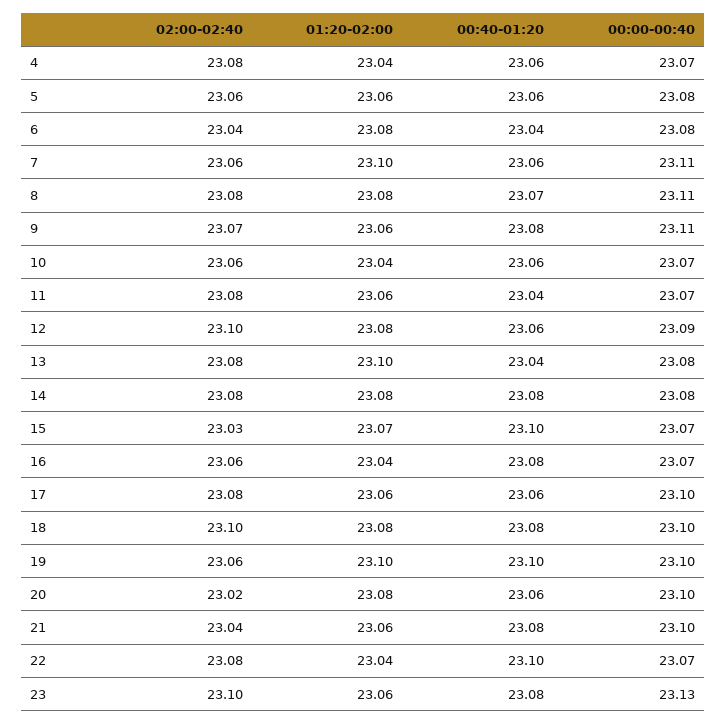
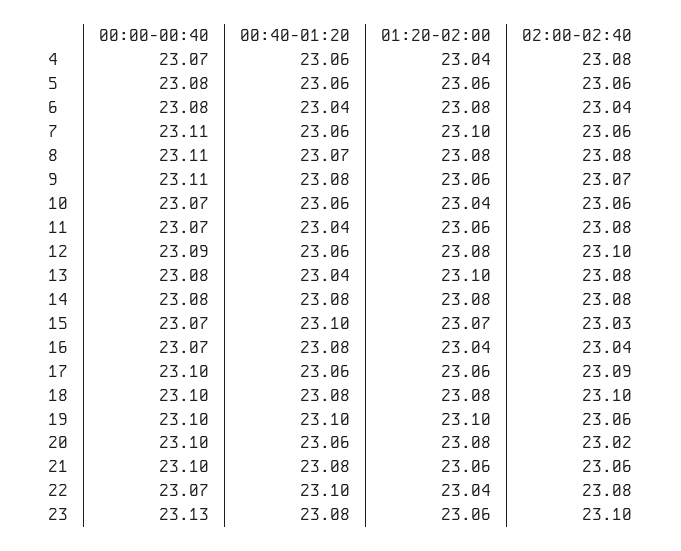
  {
    "02:00-02:40": {
      "4": 23.08,
      "5": 23.06,
      "6": 23.04,
      "7": 23.06,
      "8": 23.08,
      "9": 23.07,
      "10": 23.06,
      "11": 23.08,
      "12": 23.1,
      "13": 23.08,
      "14": 23.08,
      "15": 23.03,
-     "16": 23.06,
+     "16": 23.04,
-     "17": 23.08,
+     "17": 23.09,
      "18": 23.1,
      "19": 23.06,
      "20": 23.02,
-     "21": 23.04,
+     "21": 23.06,
      "22": 23.08,
      "23": 23.1
    },
    "01:20-02:00": {
      "4": 23.04,
      "5": 23.06,
      "6": 23.08,
      "7": 23.1,
      "8": 23.08,
      "9": 23.06,
      "10": 23.04,
      "11": 23.06,
      "12": 23.08,
      "13": 23.1,
      "14": 23.08,
      "15": 23.07,
      "16": 23.04,
      "17": 23.06,
      "18": 23.08,
      "19": 23.1,
      "20": 23.08,
      "21": 23.06,
      "22": 23.04,
      "23": 23.06
    },
    "00:40-01:20": {
      "4": 23.06,
      "5": 23.06,
      "6": 23.04,
      "7": 23.06,
      "8": 23.07,
      "9": 23.08,
      "10": 23.06,
      "11": 23.04,
      "12": 23.06,
      "13": 23.04,
      "14": 23.08,
      "15": 23.1,
      "16": 23.08,
      "17": 23.06,
      "18": 23.08,
      "19": 23.1,
      "20": 23.06,
      "21": 23.08,
      "22": 23.1,
      "23": 23.08
    },
    "00:00-00:40": {
      "4": 23.07,
      "5": 23.08,
      "6": 23.08,
      "7": 23.11,
      "8": 23.11,
      "9": 23.11,
      "10": 23.07,
      "11": 23.07,
      "12": 23.09,
      "13": 23.08,
      "14": 23.08,
      "15": 23.07,
      "16": 23.07,
      "17": 23.1,
      "18": 23.1,
      "19": 23.1,
      "20": 23.1,
      "21": 23.1,
      "22": 23.07,
      "23": 23.13
    }
  }

